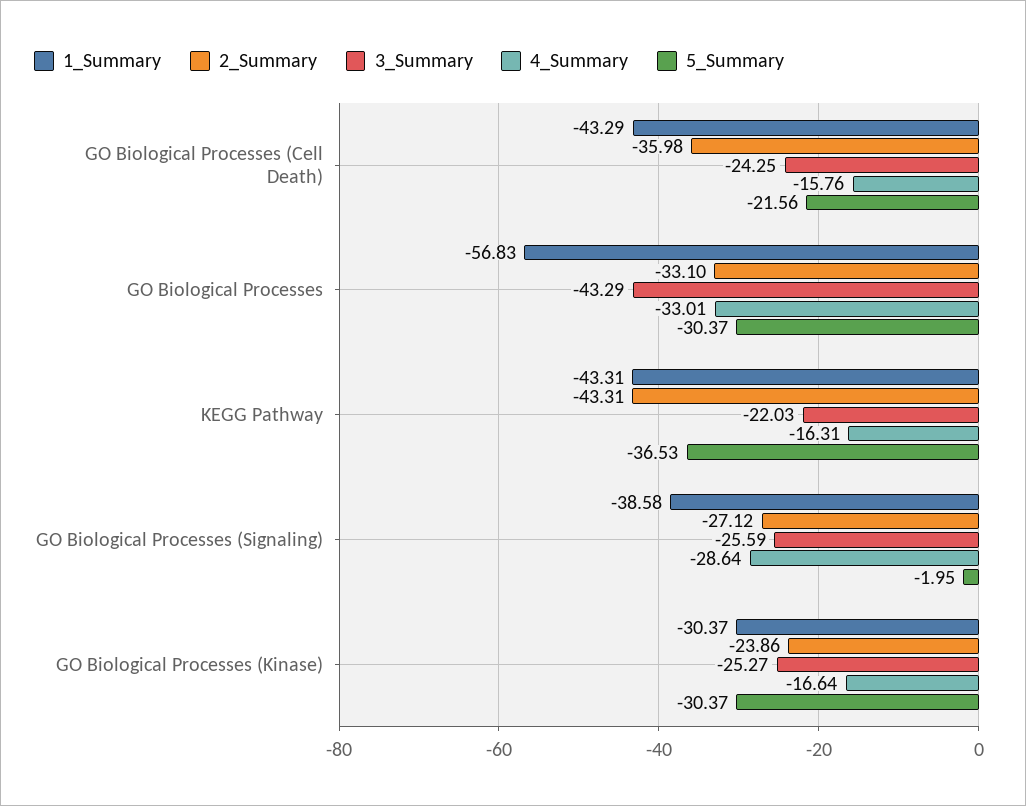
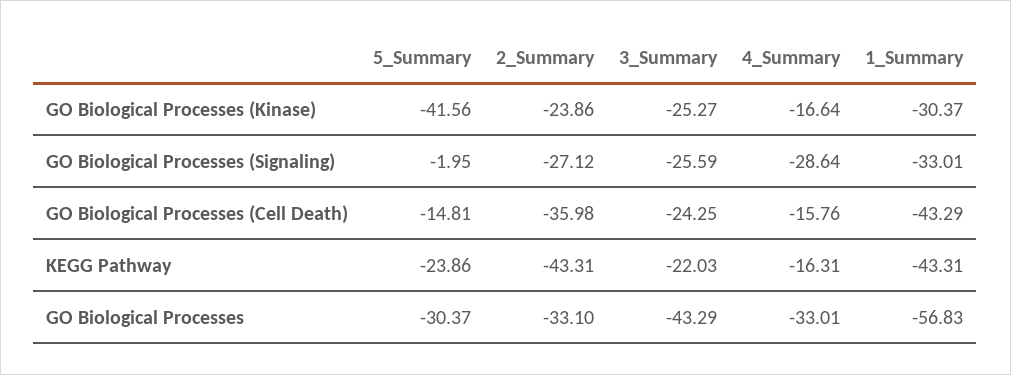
  {
    "1_Summary": {
      "GO Biological Processes (Cell Death)": -43.29,
      "GO Biological Processes": -56.83,
      "KEGG Pathway": -43.31,
-     "GO Biological Processes (Signaling)": -38.58,
+     "GO Biological Processes (Signaling)": -33.01,
      "GO Biological Processes (Kinase)": -30.37
    },
    "2_Summary": {
      "GO Biological Processes (Cell Death)": -35.98,
      "GO Biological Processes": -33.1,
      "KEGG Pathway": -43.31,
      "GO Biological Processes (Signaling)": -27.12,
      "GO Biological Processes (Kinase)": -23.86
    },
    "3_Summary": {
      "GO Biological Processes (Cell Death)": -24.25,
      "GO Biological Processes": -43.29,
      "KEGG Pathway": -22.03,
      "GO Biological Processes (Signaling)": -25.59,
      "GO Biological Processes (Kinase)": -25.27
    },
    "4_Summary": {
      "GO Biological Processes (Cell Death)": -15.76,
      "GO Biological Processes": -33.01,
      "KEGG Pathway": -16.31,
      "GO Biological Processes (Signaling)": -28.64,
      "GO Biological Processes (Kinase)": -16.64
    },
    "5_Summary": {
-     "GO Biological Processes (Cell Death)": -21.56,
+     "GO Biological Processes (Cell Death)": -14.81,
      "GO Biological Processes": -30.37,
-     "KEGG Pathway": -36.53,
+     "KEGG Pathway": -23.86,
      "GO Biological Processes (Signaling)": -1.95,
-     "GO Biological Processes (Kinase)": -30.37
+     "GO Biological Processes (Kinase)": -41.56
    }
  }

